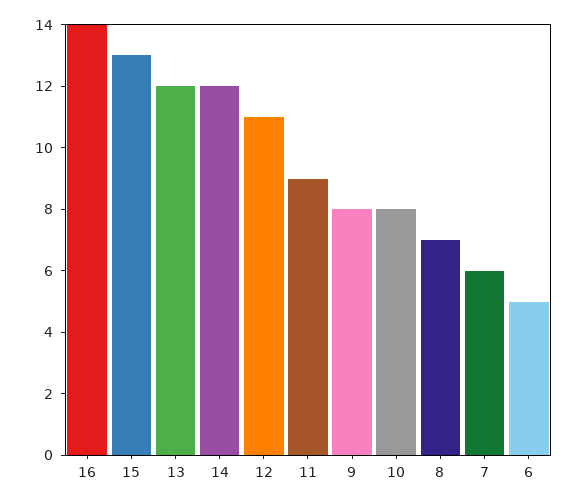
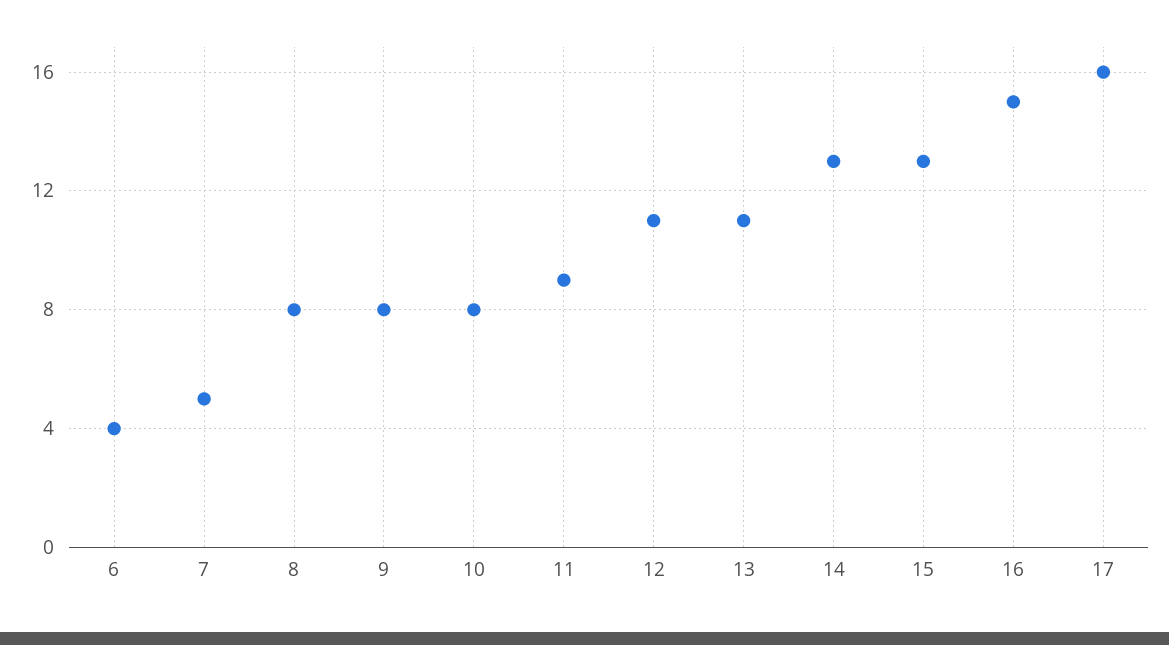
  {
-   "16": 14,
+   "16": 15,
    "15": 13,
-   "13": 12,
+   "13": 11,
-   "14": 12,
+   "14": 13,
    "12": 11,
    "11": 9,
    "9": 8,
    "10": 8,
-   "8": 7,
+   "8": 8,
-   "7": 6,
+   "7": 5,
-   "6": 5
+   "6": 4,
+   "17": 16
  }

